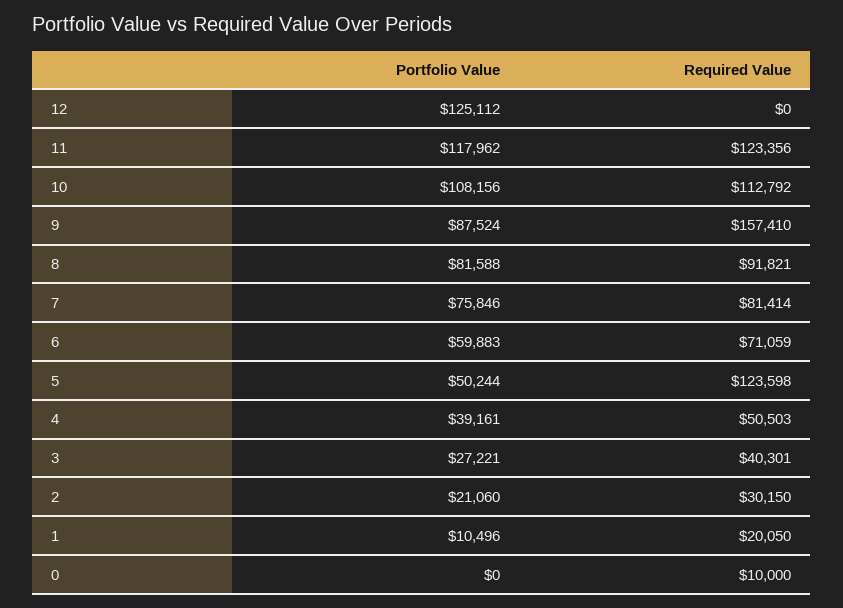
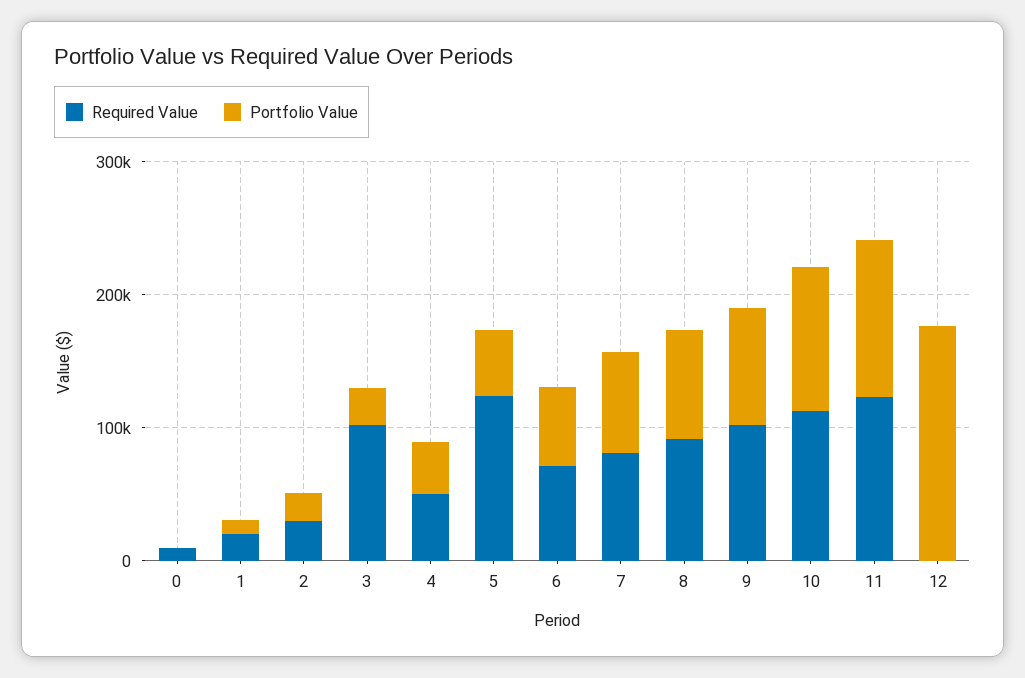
  {
    "Portfolio Value": {
-     "12": 125112,
+     "12": 180000,
      "11": 117962,
      "10": 108156,
      "9": 87524,
      "8": 81588,
      "7": 75846,
      "6": 59883,
      "5": 50244,
      "4": 39161,
      "3": 27221,
      "2": 21060,
      "1": 10496,
      "0": 0
    },
    "Required Value": {
      "12": 0,
      "11": 123356,
      "10": 112792,
-     "9": 157410,
+     "9": 100000,
      "8": 91821,
      "7": 81414,
      "6": 71059,
      "5": 123598,
      "4": 50503,
-     "3": 40301,
+     "3": 100000,
      "2": 30150,
      "1": 20050,
      "0": 10000
    }
  }

